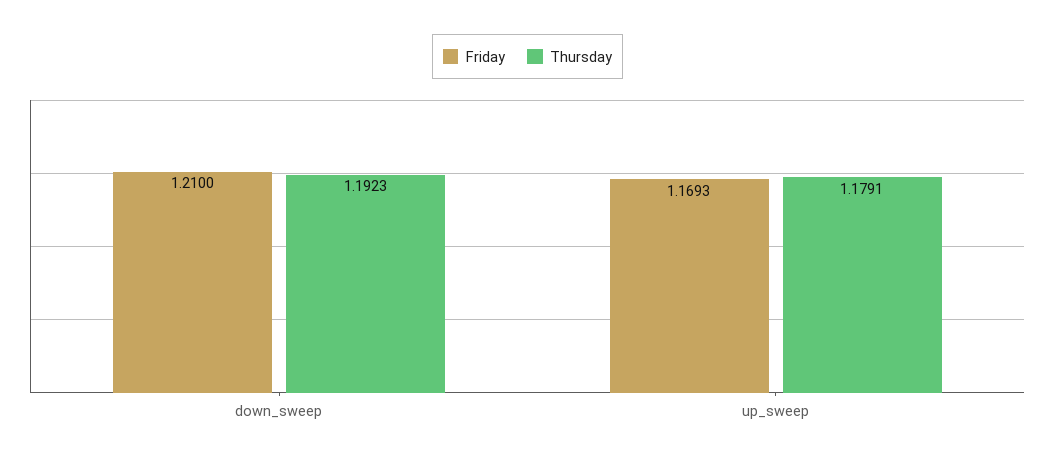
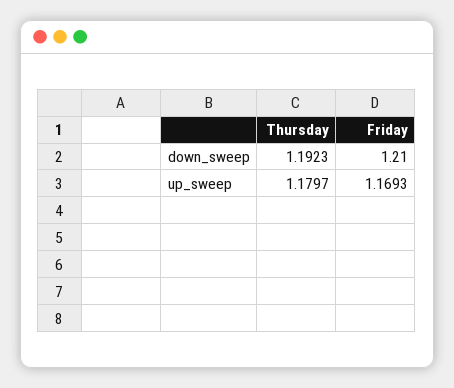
  {
    "Friday": {
      "down_sweep": 1.21,
      "up_sweep": 1.1693
    },
    "Thursday": {
      "down_sweep": 1.1923,
-     "up_sweep": 1.1791
+     "up_sweep": 1.1797
    }
  }

